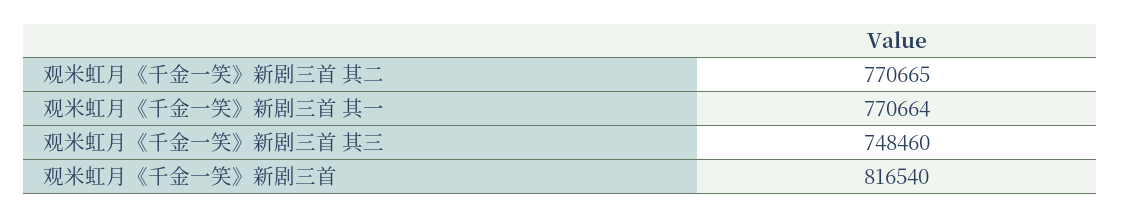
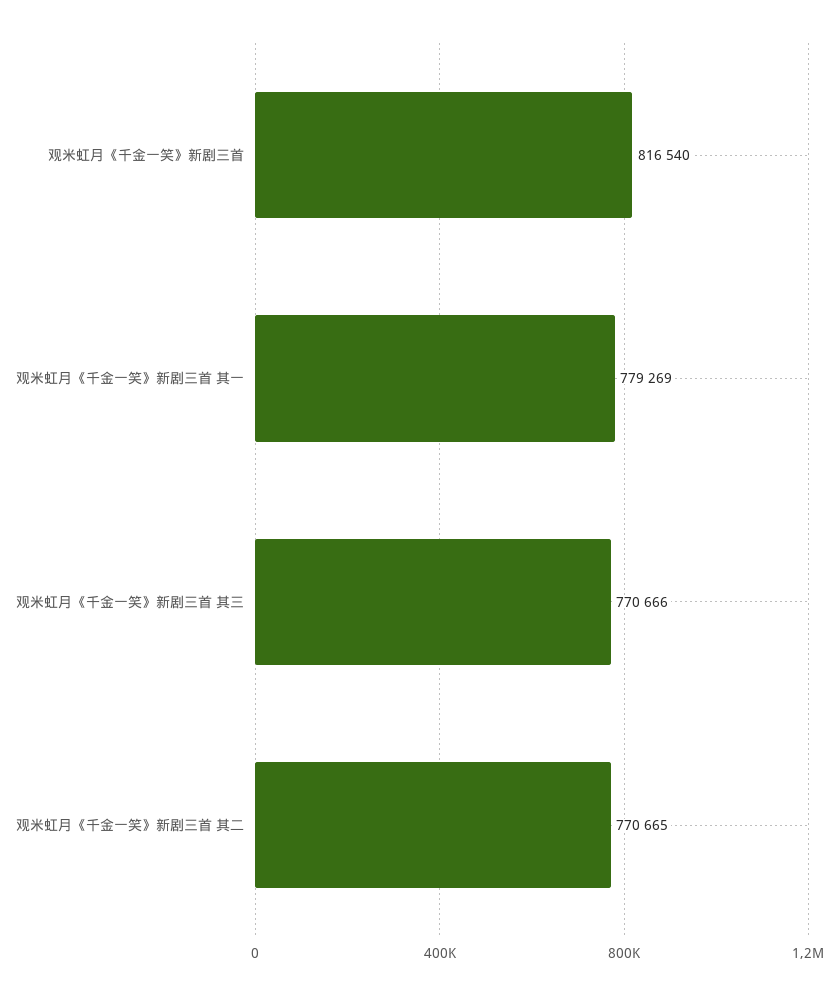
  {
    "观米虹月《千金一笑》新剧三首 其二": 770665,
-   "观米虹月《千金一笑》新剧三首 其一": 770664,
+   "观米虹月《千金一笑》新剧三首 其一": 779269,
-   "观米虹月《千金一笑》新剧三首 其三": 748460,
+   "观米虹月《千金一笑》新剧三首 其三": 770666,
    "观米虹月《千金一笑》新剧三首": 816540
  }

